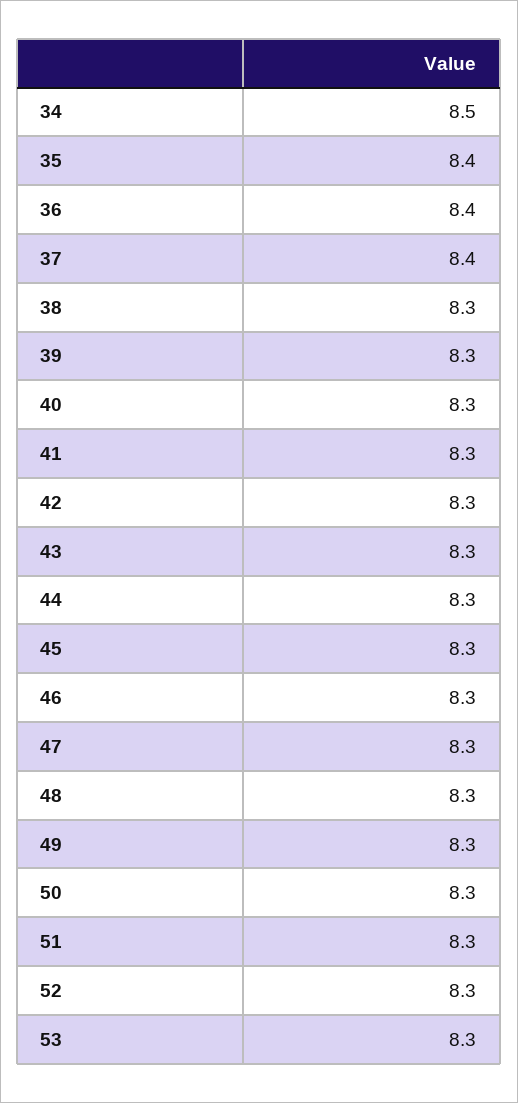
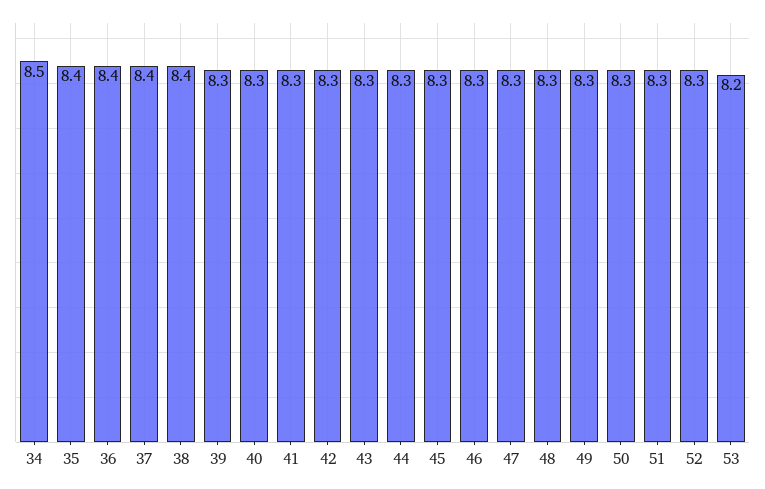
  {
    "34": 8.5,
    "35": 8.4,
    "36": 8.4,
    "37": 8.4,
-   "38": 8.3,
+   "38": 8.4,
    "39": 8.3,
    "40": 8.3,
    "41": 8.3,
    "42": 8.3,
    "43": 8.3,
    "44": 8.3,
    "45": 8.3,
    "46": 8.3,
    "47": 8.3,
    "48": 8.3,
    "49": 8.3,
    "50": 8.3,
    "51": 8.3,
    "52": 8.3,
-   "53": 8.3
+   "53": 8.2
  }

